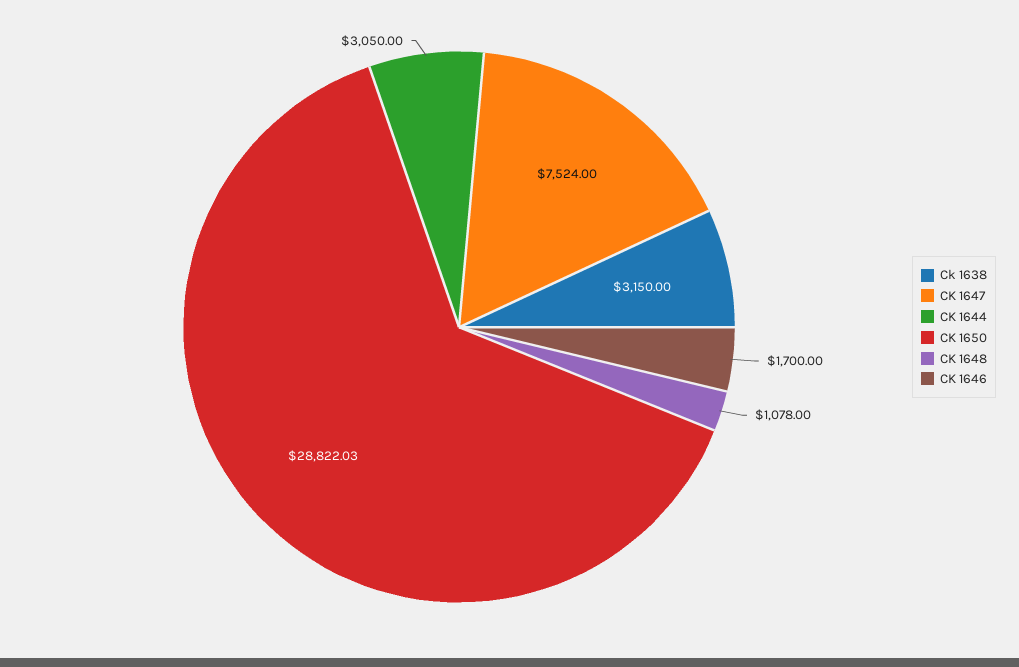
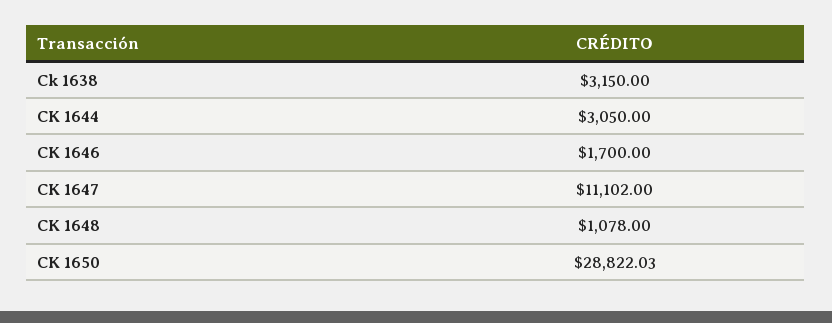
  {
    "Ck 1638": 3150,
-   "CK 1647": 7524,
+   "CK 1647": 11102,
    "CK 1644": 3050,
    "CK 1650": 28822.03,
    "CK 1648": 1078,
    "CK 1646": 1700
  }

